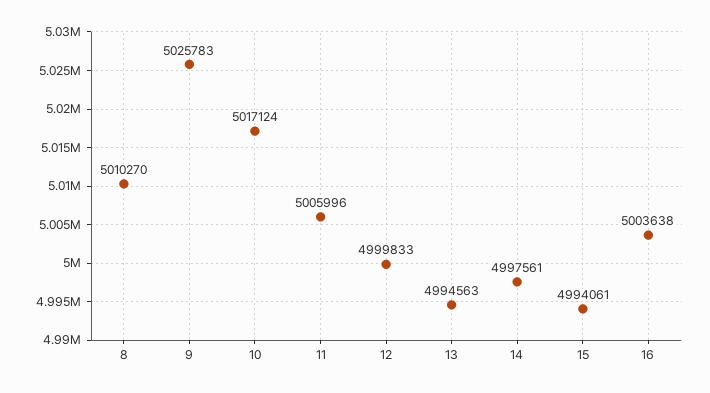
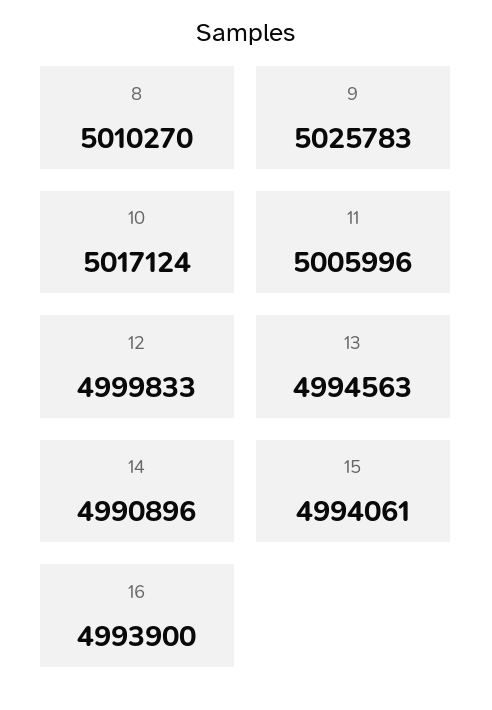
  {
    "8": 5010270,
    "9": 5025783,
    "10": 5017124,
    "11": 5005996,
    "12": 4999833,
    "13": 4994563,
-   "14": 4997561,
+   "14": 4990896,
    "15": 4994061,
-   "16": 5003638
+   "16": 4993900
  }

